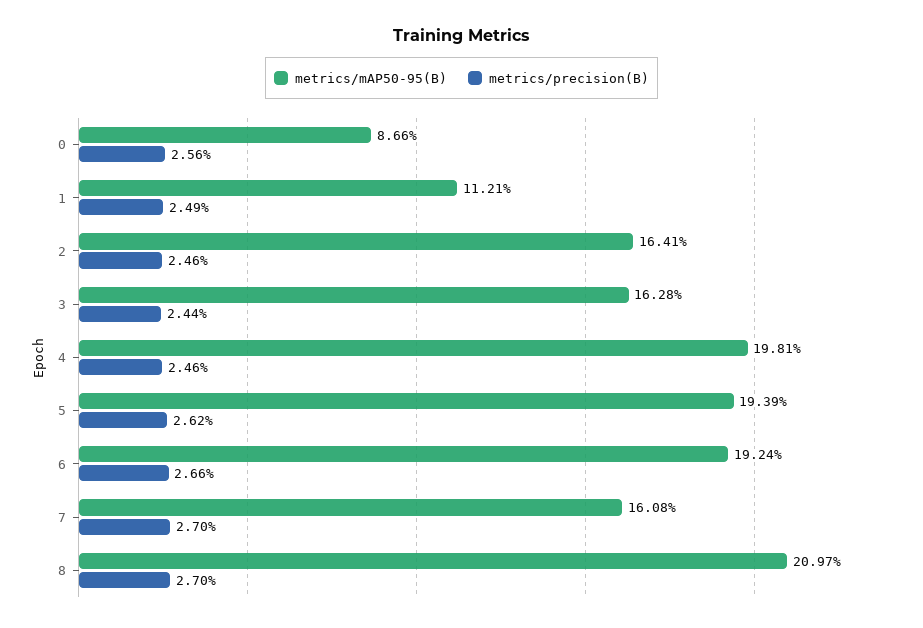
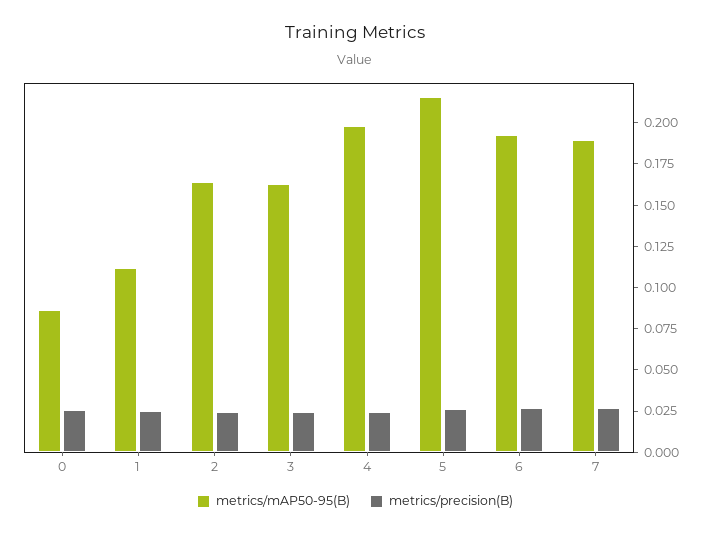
  {
    "metrics/mAP50-95(B)": {
      "0": 0.0866,
      "1": 0.1121,
      "2": 0.1641,
      "3": 0.1628,
      "4": 0.1981,
-     "5": 0.1939,
+     "5": 0.215,
      "6": 0.1924,
-     "7": 0.1608,
+     "7": 0.19
-     "8": 0.2097
    },
    "metrics/precision(B)": {
      "0": 0.0256,
      "1": 0.0249,
      "2": 0.0246,
      "3": 0.0244,
      "4": 0.0246,
      "5": 0.0262,
      "6": 0.0266,
-     "7": 0.027,
+     "7": 0.027
-     "8": 0.027
    }
  }

